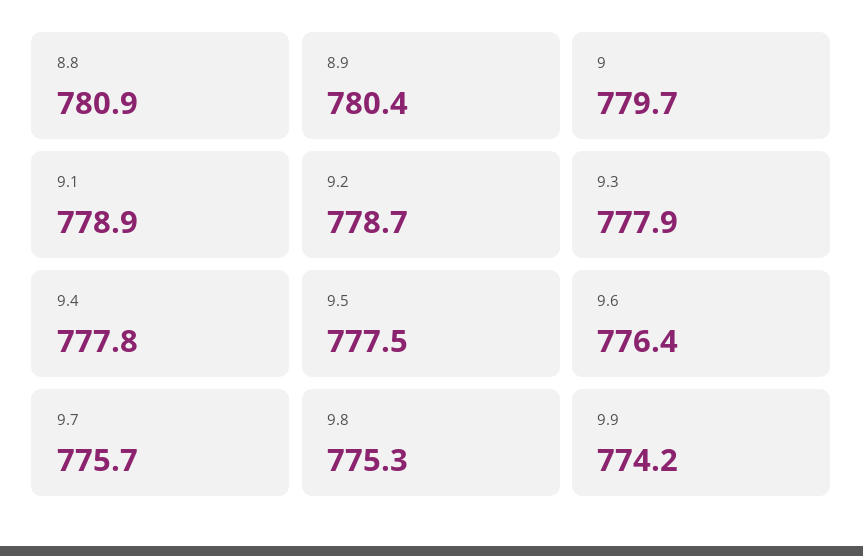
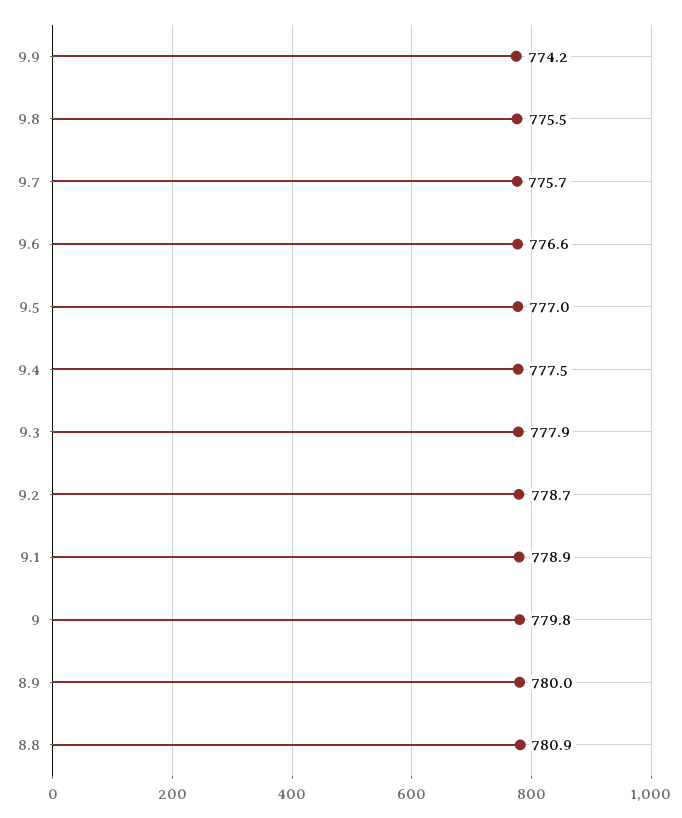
  {
    "8.8": 780.9,
-   "8.9": 780.4,
+   "8.9": 780,
-   "9": 779.7,
+   "9": 779.8,
    "9.1": 778.9,
    "9.2": 778.7,
    "9.3": 777.9,
-   "9.4": 777.8,
+   "9.4": 777.5,
-   "9.5": 777.5,
+   "9.5": 777,
-   "9.6": 776.4,
+   "9.6": 776.6,
    "9.7": 775.7,
-   "9.8": 775.3,
+   "9.8": 775.5,
    "9.9": 774.2
  }

